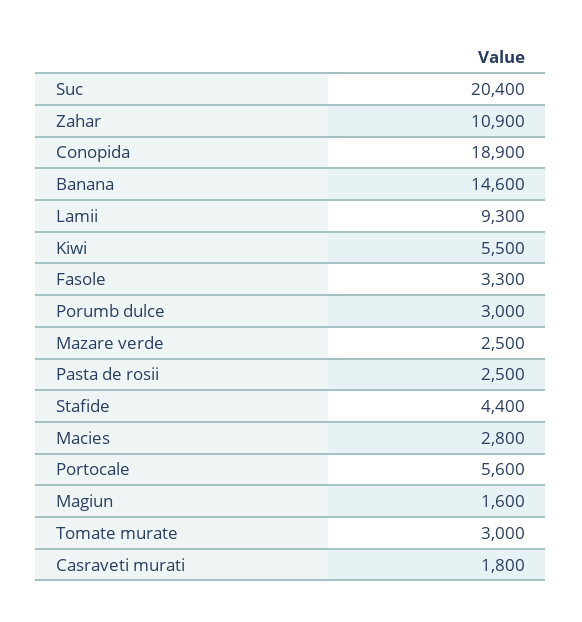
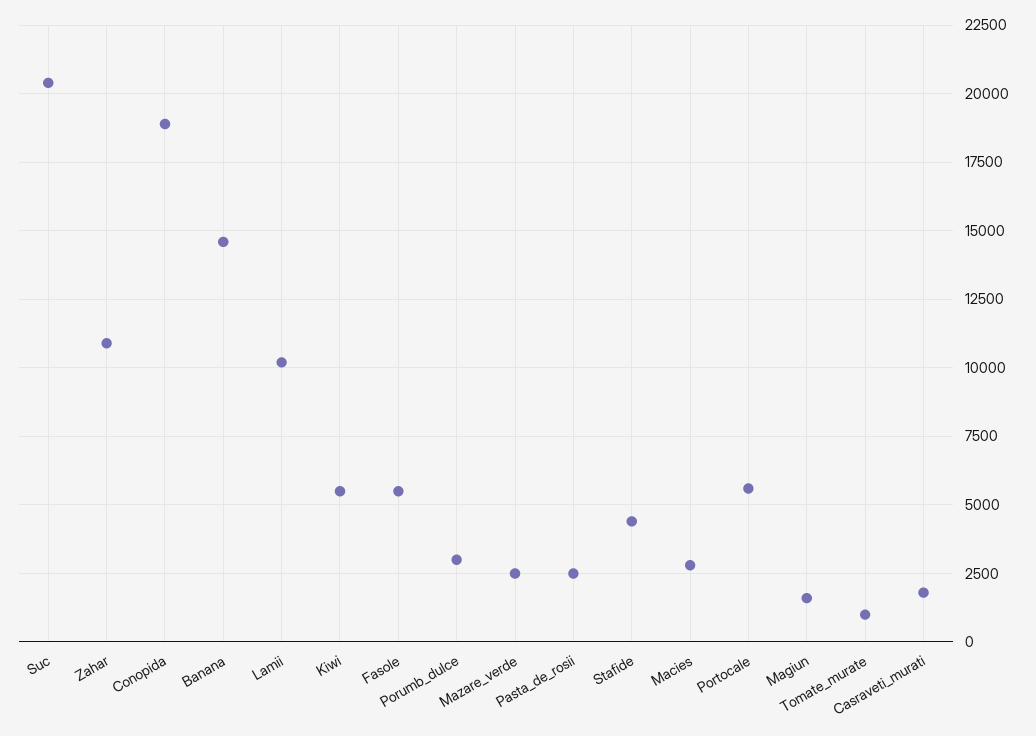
  {
    "Suc": 20400,
    "Zahar": 10900,
    "Conopida": 18900,
    "Banana": 14600,
-   "Lamii": 9300,
+   "Lamii": 10250,
    "Kiwi": 5500,
-   "Fasole": 3300,
+   "Fasole": 5500,
    "Porumb dulce": 3000,
    "Mazare verde": 2500,
    "Pasta de rosii": 2500,
    "Stafide": 4400,
    "Macies": 2800,
    "Portocale": 5600,
    "Magiun": 1600,
-   "Tomate murate": 3000,
+   "Tomate murate": 1000,
    "Casraveti murati": 1800
  }

